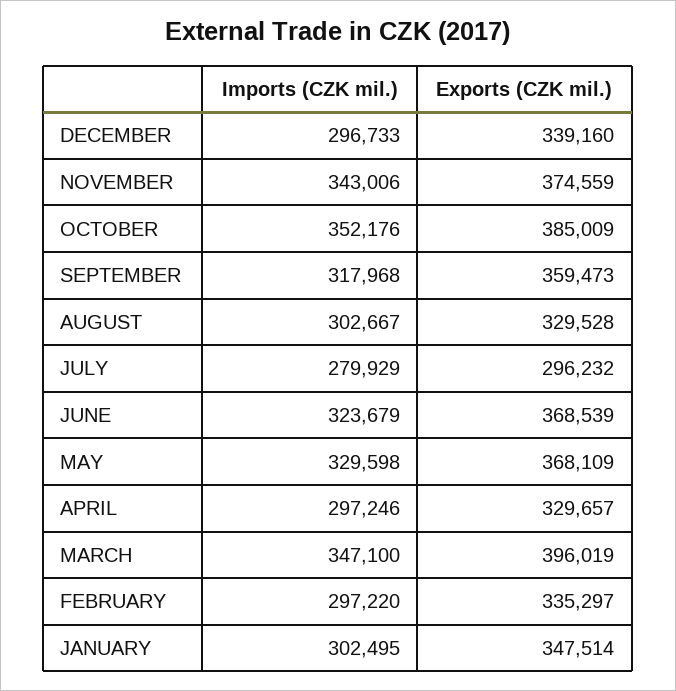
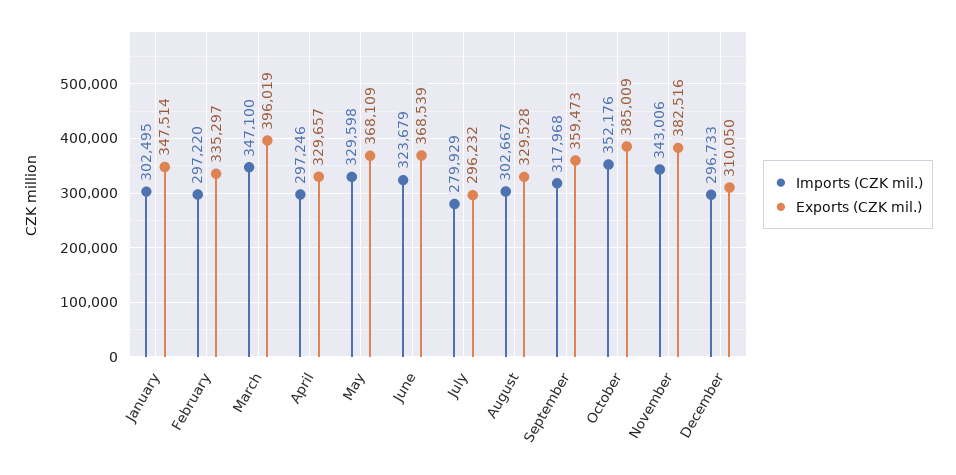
  {
    "Imports (CZK mil.)": {
      "DECEMBER": 296733,
      "NOVEMBER": 343006,
      "OCTOBER": 352176,
      "SEPTEMBER": 317968,
      "AUGUST": 302667,
      "JULY": 279929,
      "JUNE": 323679,
      "MAY": 329598,
      "APRIL": 297246,
      "MARCH": 347100,
      "FEBRUARY": 297220,
      "JANUARY": 302495
    },
    "Exports (CZK mil.)": {
-     "DECEMBER": 339160,
+     "DECEMBER": 310050,
-     "NOVEMBER": 374559,
+     "NOVEMBER": 382516,
      "OCTOBER": 385009,
      "SEPTEMBER": 359473,
      "AUGUST": 329528,
      "JULY": 296232,
      "JUNE": 368539,
      "MAY": 368109,
      "APRIL": 329657,
      "MARCH": 396019,
      "FEBRUARY": 335297,
      "JANUARY": 347514
    }
  }

